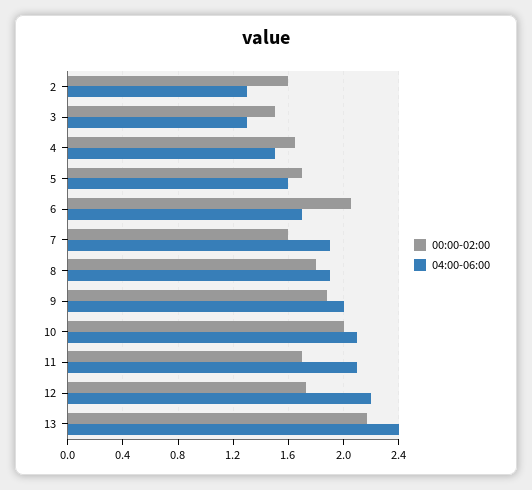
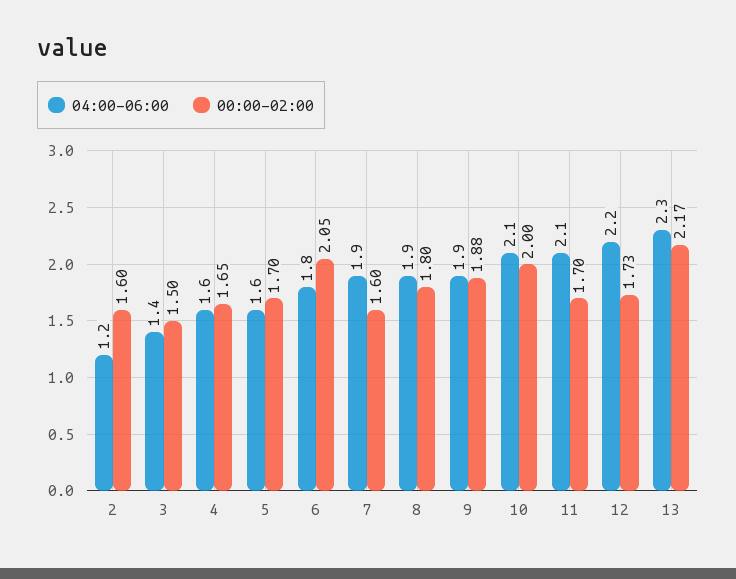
  {
    "00:00-02:00": {
      "2": 1.6,
      "3": 1.5,
      "4": 1.65,
      "5": 1.7,
      "6": 2.05,
      "7": 1.6,
      "8": 1.8,
      "9": 1.88,
      "10": 2,
      "11": 1.7,
      "12": 1.73,
      "13": 2.17
    },
    "04:00-06:00": {
-     "2": 1.3,
+     "2": 1.2,
-     "3": 1.3,
+     "3": 1.4,
-     "4": 1.5,
+     "4": 1.6,
      "5": 1.6,
-     "6": 1.7,
+     "6": 1.8,
      "7": 1.9,
      "8": 1.9,
-     "9": 2,
+     "9": 1.9,
      "10": 2.1,
      "11": 2.1,
      "12": 2.2,
-     "13": 2.4
+     "13": 2.3
    }
  }

